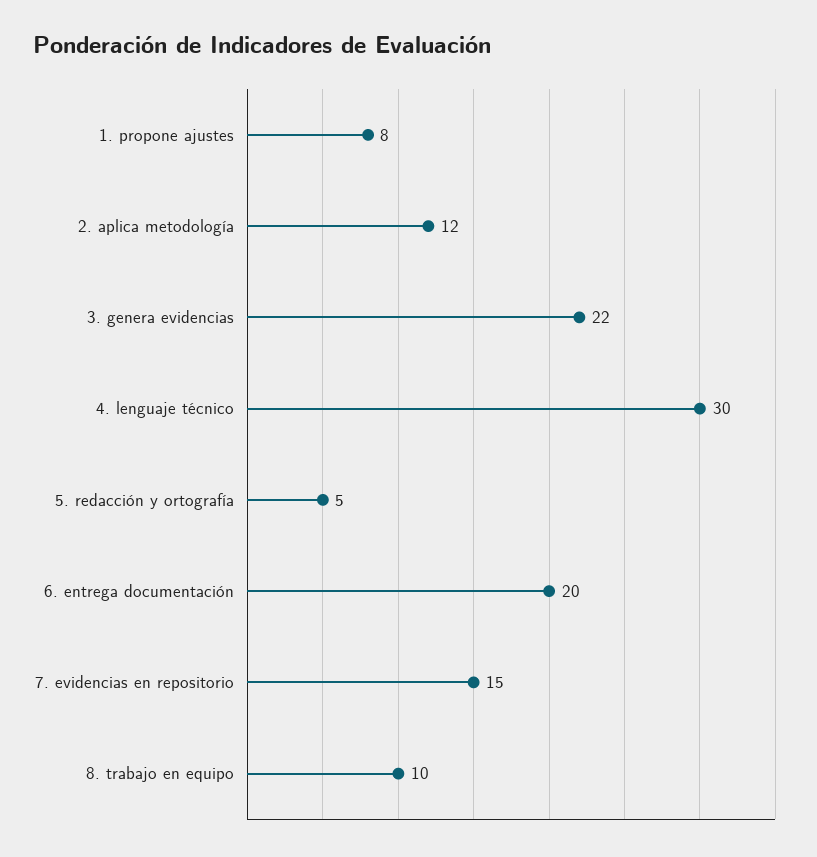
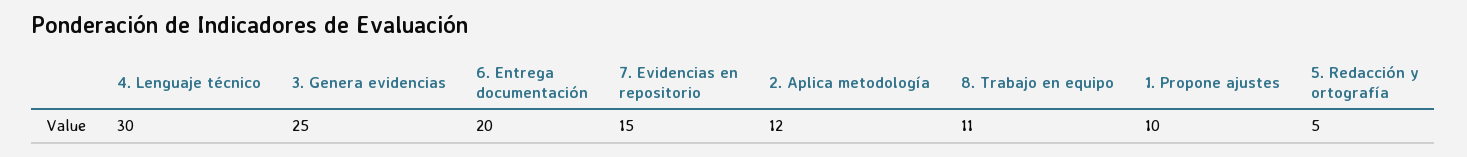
  {
-   "1. propone ajustes": 8,
+   "1. propone ajustes": 10,
    "2. aplica metodología": 12,
-   "3. genera evidencias": 22,
+   "3. genera evidencias": 25,
    "4. lenguaje técnico": 30,
    "5. redacción y ortografía": 5,
    "6. entrega documentación": 20,
    "7. evidencias en repositorio": 15,
-   "8. trabajo en equipo": 10
+   "8. trabajo en equipo": 11
  }

